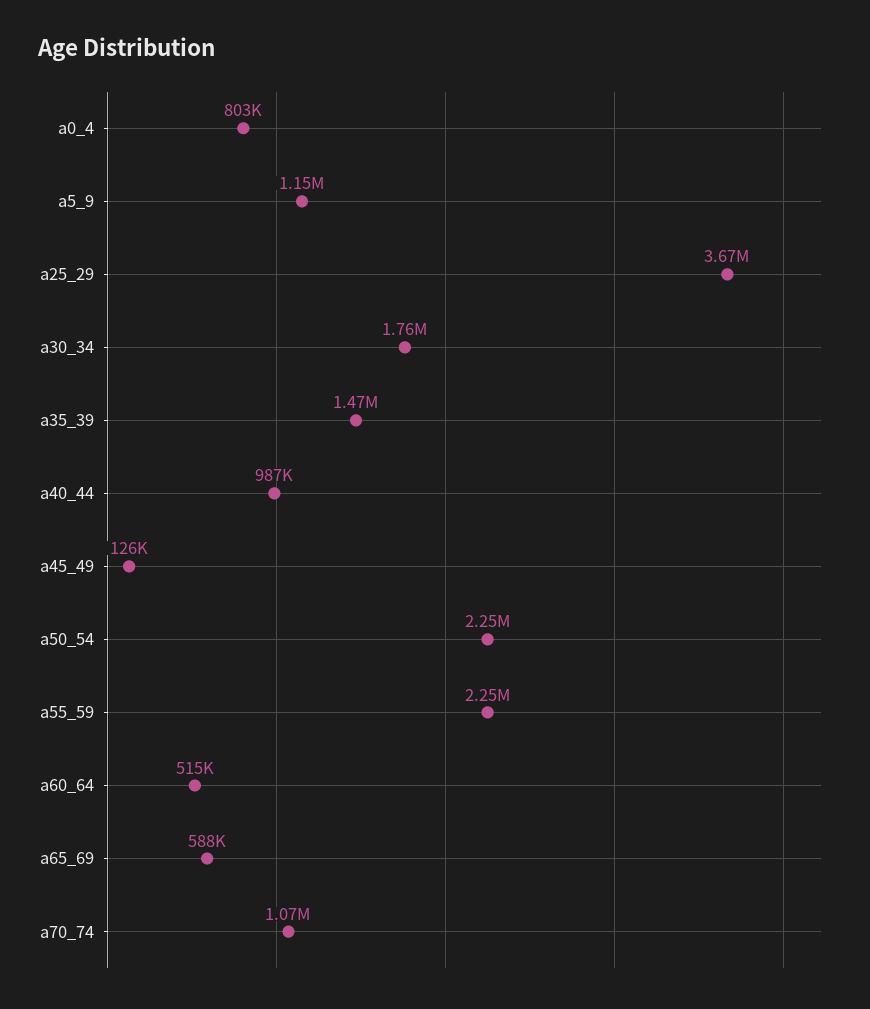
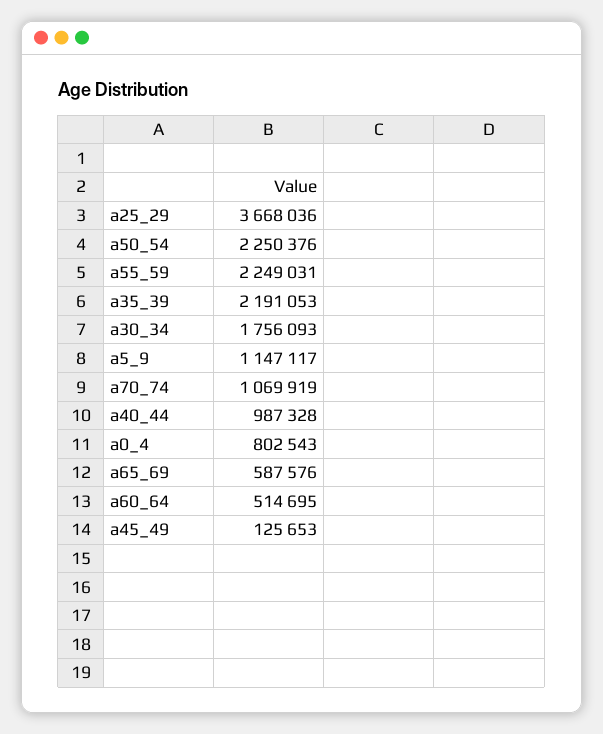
  {
    "a0_4": 802543,
    "a5_9": 1147117,
    "a25_29": 3668036,
    "a30_34": 1756093,
-   "a35_39": 1470000,
+   "a35_39": 2191053,
    "a40_44": 987328,
    "a45_49": 125653,
    "a50_54": 2250376,
    "a55_59": 2249031,
    "a60_64": 514695,
    "a65_69": 587576,
    "a70_74": 1069919
  }

